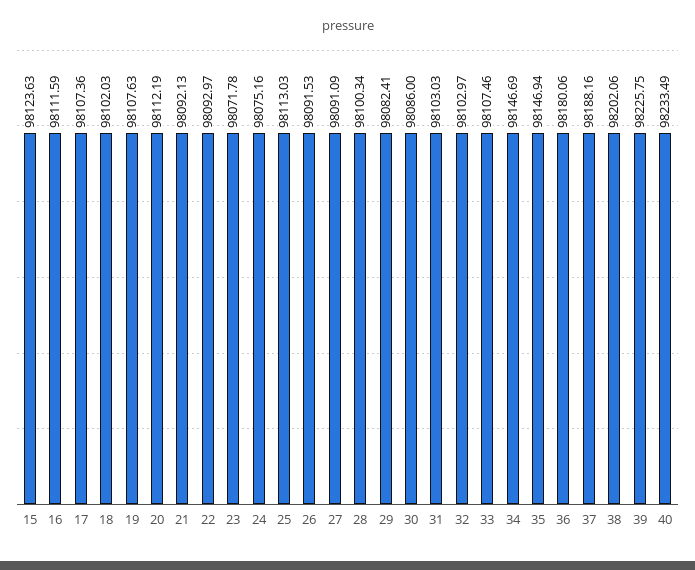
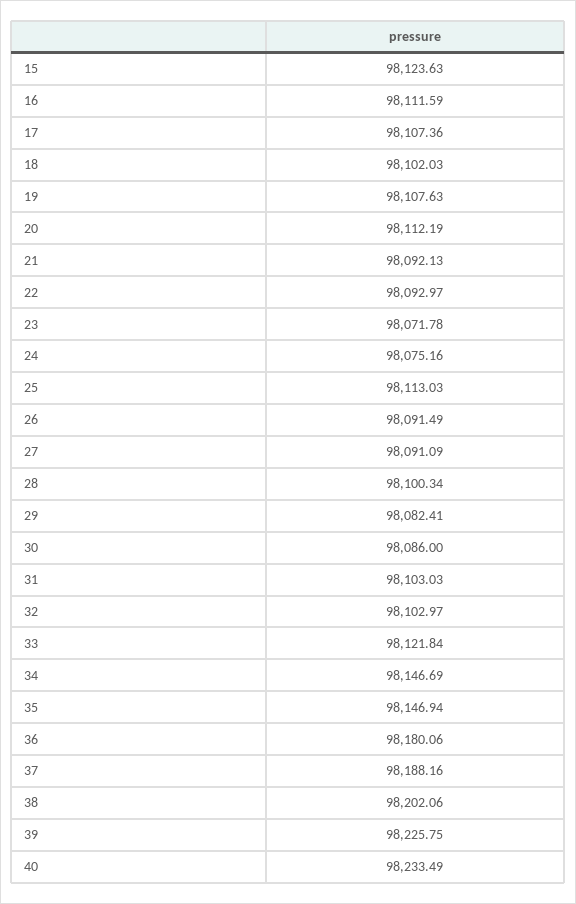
  {
    "15": 98123.63,
    "16": 98111.59,
    "17": 98107.36,
    "18": 98102.03,
    "19": 98107.63,
    "20": 98112.19,
    "21": 98092.13,
    "22": 98092.97,
    "23": 98071.78,
    "24": 98075.16,
    "25": 98113.03,
-   "26": 98091.53,
+   "26": 98091.49,
    "27": 98091.09,
    "28": 98100.34,
    "29": 98082.41,
    "30": 98086,
    "31": 98103.03,
    "32": 98102.97,
-   "33": 98107.46,
+   "33": 98121.84,
    "34": 98146.69,
    "35": 98146.94,
    "36": 98180.06,
    "37": 98188.16,
    "38": 98202.06,
    "39": 98225.75,
    "40": 98233.49
  }

